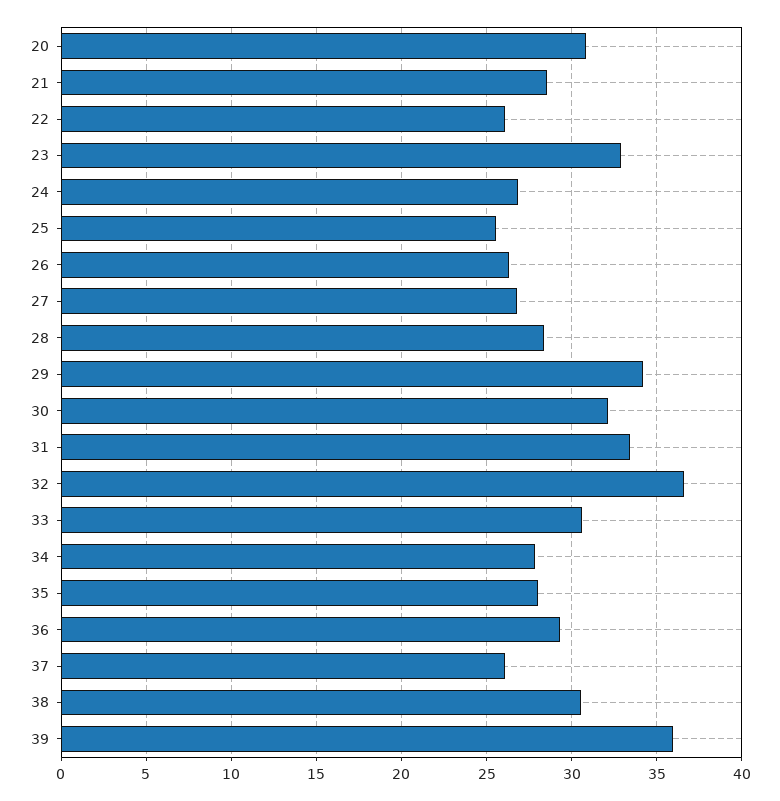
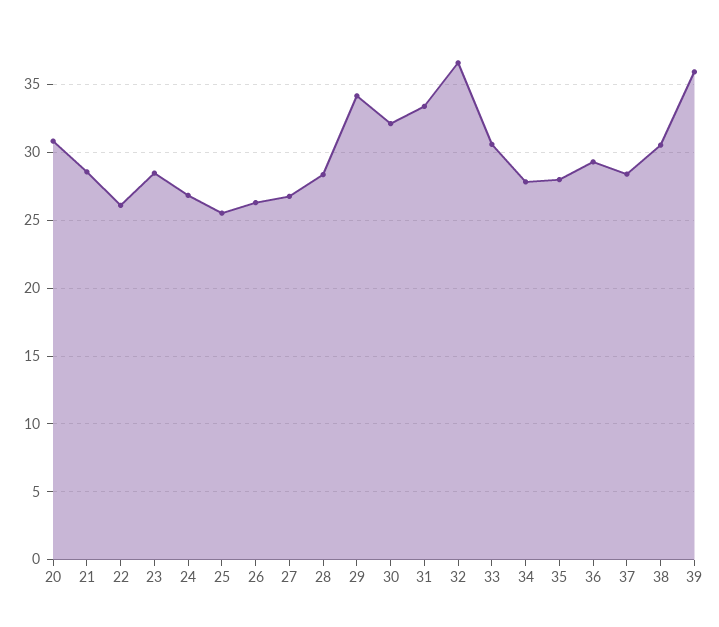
  {
    "20": 31,
    "21": 28.5,
    "22": 26,
-   "23": 33,
+   "23": 28.5,
    "24": 27,
    "25": 25.5,
    "26": 26.5,
    "27": 27,
    "28": 28.5,
    "29": 34,
    "30": 32,
    "31": 33.5,
    "32": 36.5,
    "33": 30.5,
    "34": 28,
    "35": 28,
    "36": 29.5,
-   "37": 26,
+   "37": 28.5,
    "38": 30.5,
    "39": 36
  }

